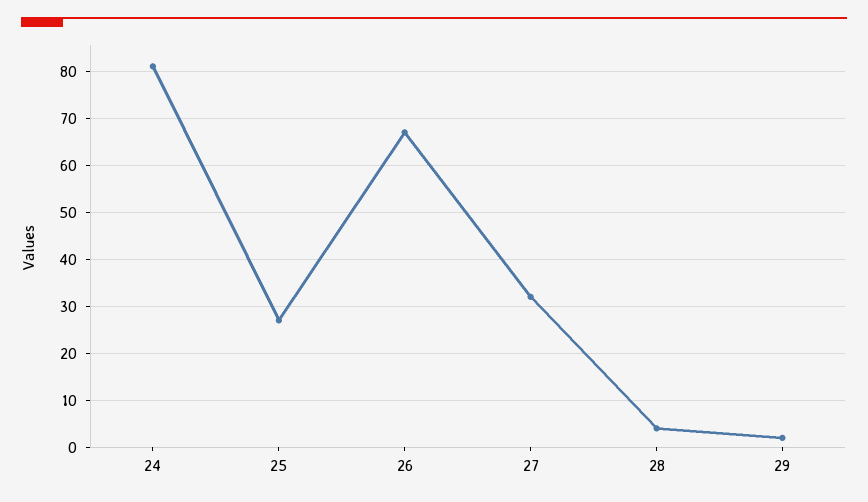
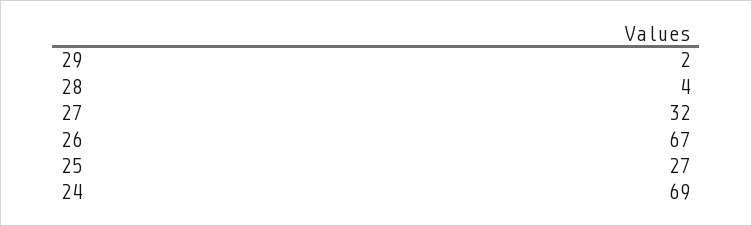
  {
-   "24": 80,
+   "24": 69,
    "25": 27,
    "26": 67,
    "27": 32,
    "28": 4,
    "29": 2
  }

